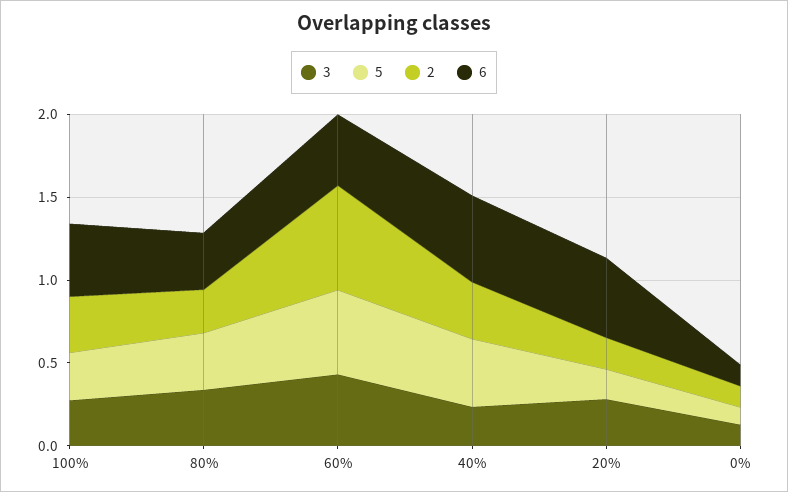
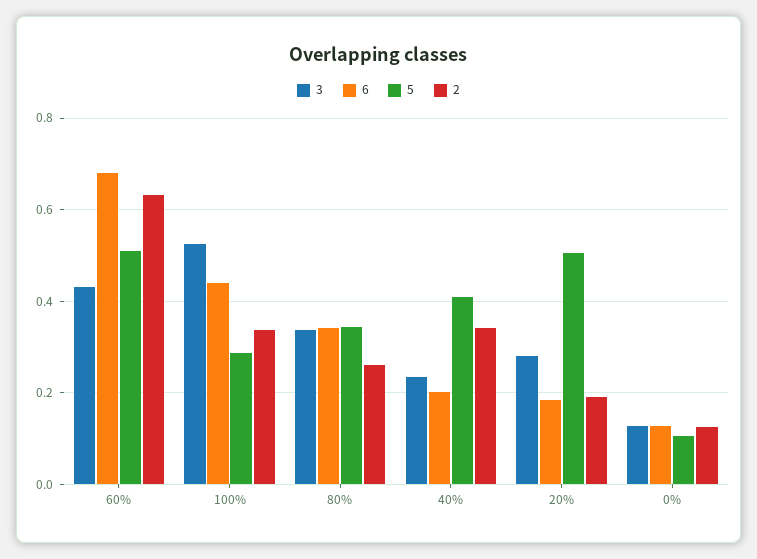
  {
    "3": {
-     "100%": 0.3,
+     "100%": 0.52,
      "80%": 0.34,
      "60%": 0.44,
      "40%": 0.24,
      "20%": 0.28,
      "0%": 0.12
    },
    "5": {
      "100%": 0.28,
      "80%": 0.34,
      "60%": 0.5,
      "40%": 0.42,
-     "20%": 0.2,
+     "20%": 0.5,
      "0%": 0.1
    },
    "2": {
      "100%": 0.34,
      "80%": 0.26,
      "60%": 0.64,
      "40%": 0.34,
      "20%": 0.2,
      "0%": 0.12
    },
    "6": {
      "100%": 0.44,
      "80%": 0.34,
-     "60%": 0.4,
+     "60%": 0.68,
-     "40%": 0.5,
+     "40%": 0.2,
-     "20%": 0.5,
+     "20%": 0.18,
      "0%": 0.12
    }
  }

